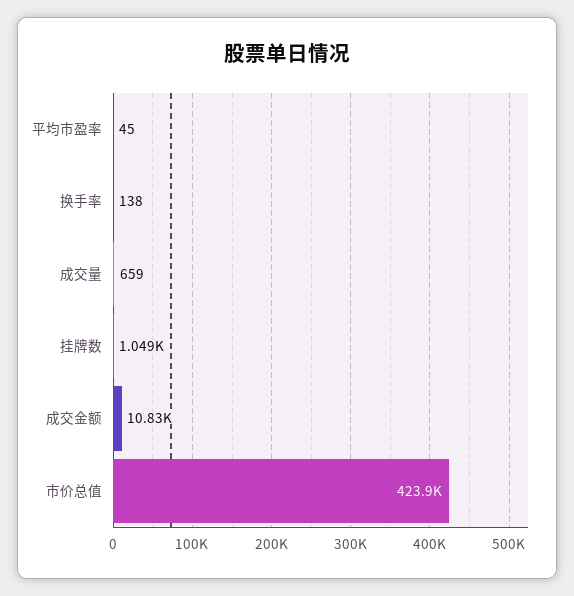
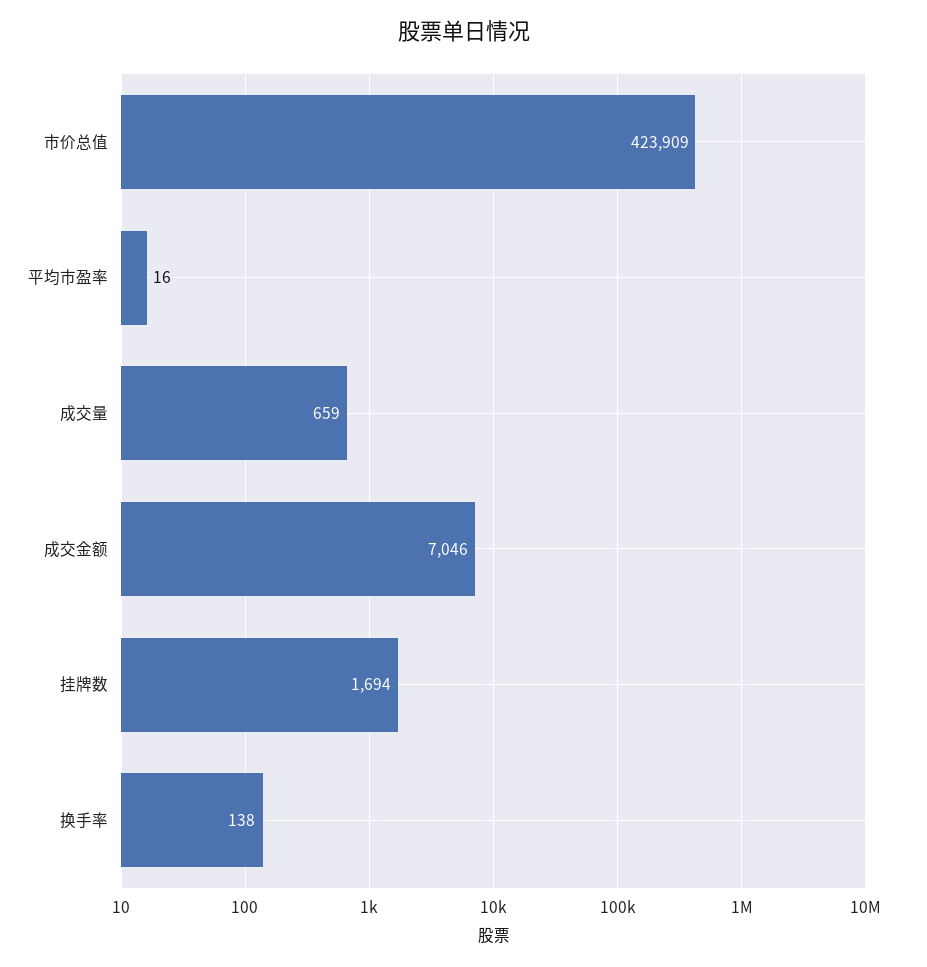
  {
-   "平均市盈率": 45,
+   "平均市盈率": 16,
    "换手率": 138,
    "成交量": 659,
-   "挂牌数": 1049,
+   "挂牌数": 1694,
-   "成交金额": 10830,
+   "成交金额": 7046,
    "市价总值": 423909
  }

